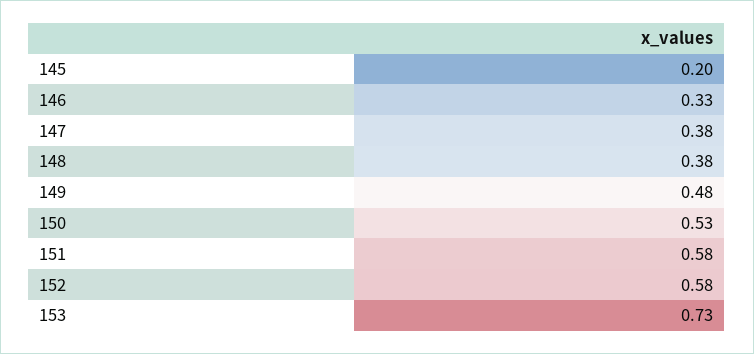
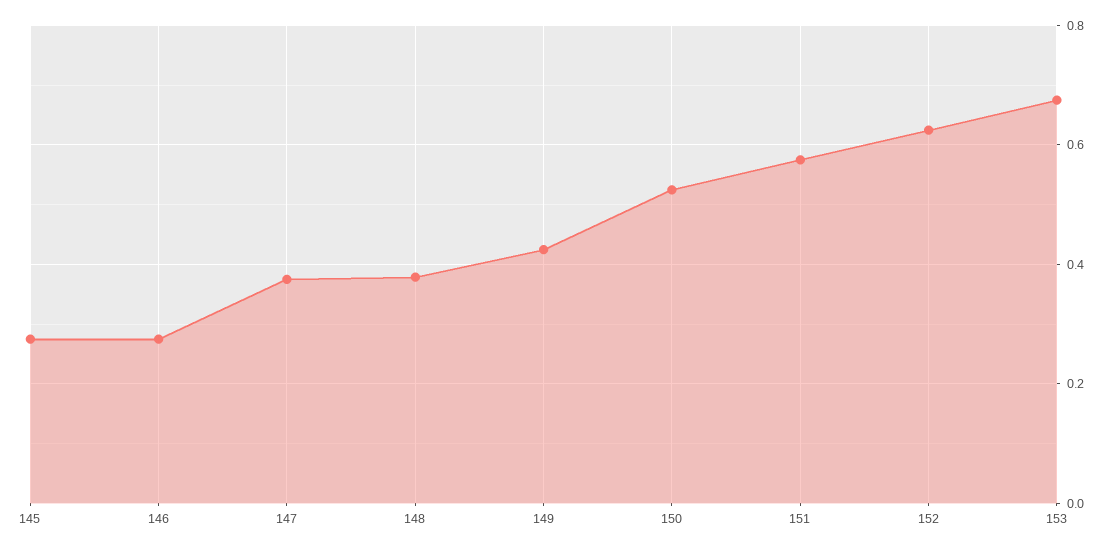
  {
-   "145": 0.2,
+   "145": 0.28,
-   "146": 0.33,
+   "146": 0.28,
    "147": 0.38,
    "148": 0.38,
-   "149": 0.48,
+   "149": 0.42,
    "150": 0.53,
    "151": 0.58,
-   "152": 0.58,
+   "152": 0.62,
-   "153": 0.73
+   "153": 0.68
  }

